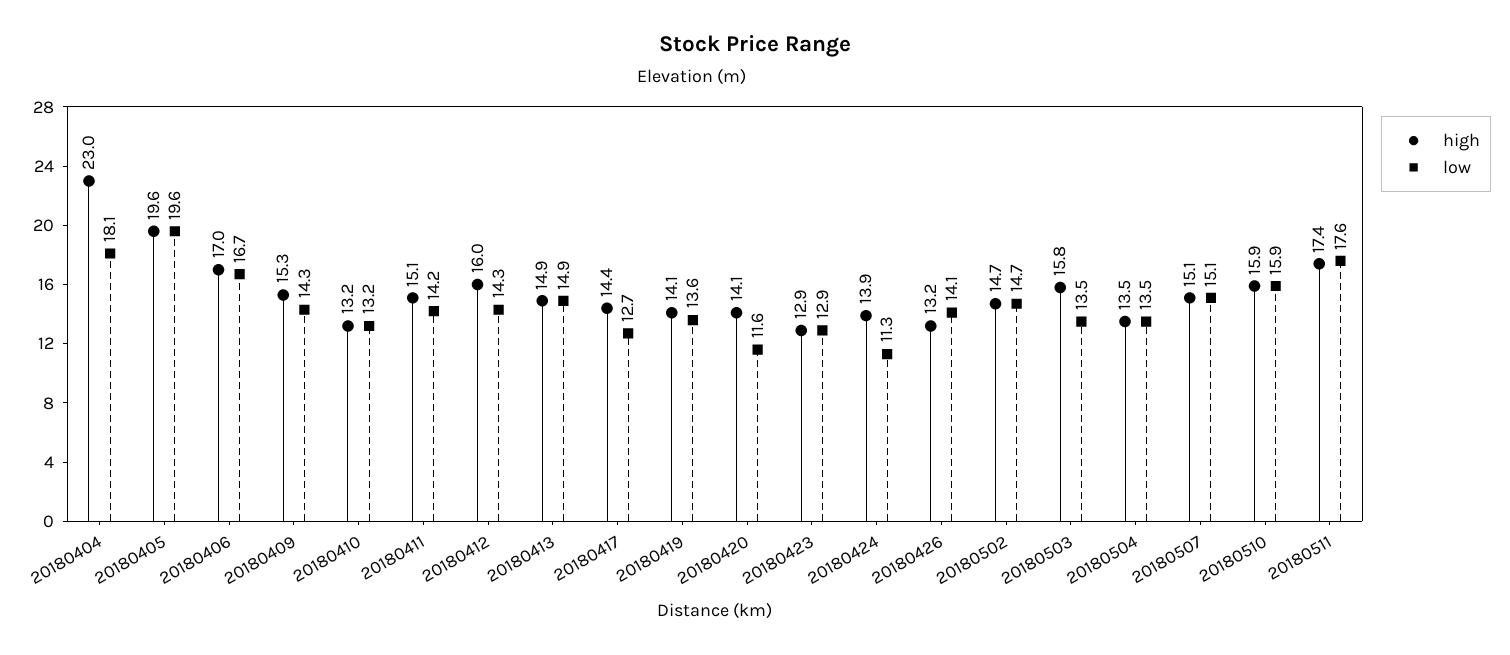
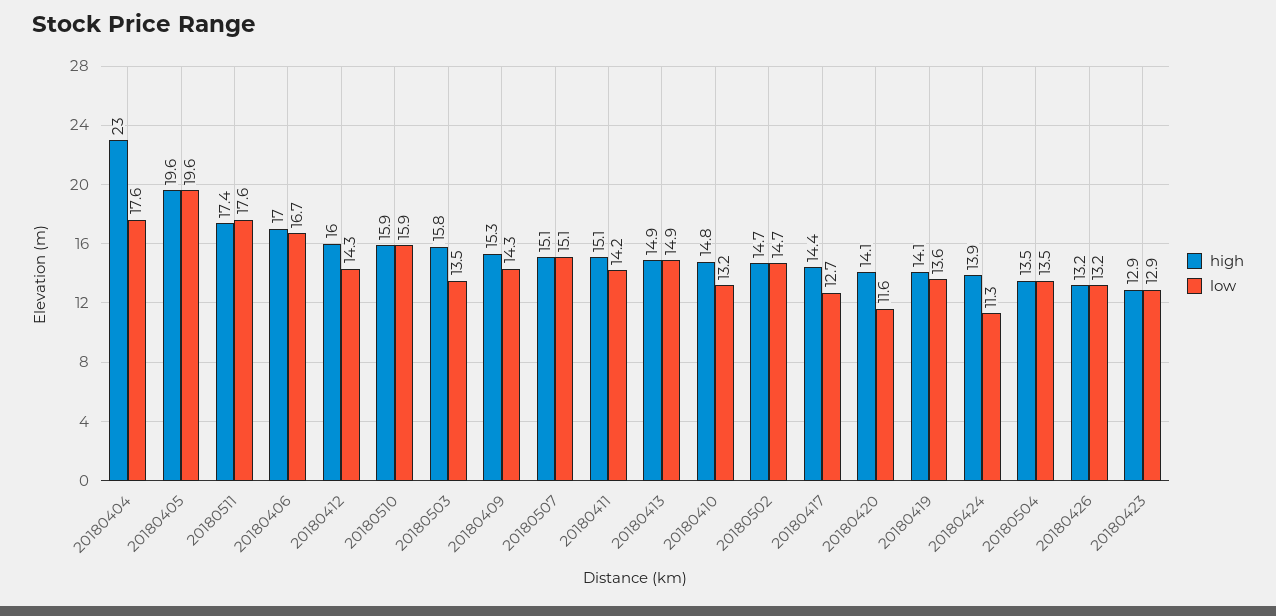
  {
    "high": {
      "20180404": 23,
      "20180405": 19.6,
      "20180406": 17,
      "20180409": 15.3,
-     "20180410": 13.2,
+     "20180410": 14.8,
      "20180411": 15.1,
      "20180412": 16,
      "20180413": 14.9,
      "20180417": 14.4,
      "20180419": 14.1,
      "20180420": 14.1,
      "20180423": 12.9,
      "20180424": 13.9,
      "20180426": 13.2,
      "20180502": 14.7,
      "20180503": 15.8,
      "20180504": 13.5,
      "20180507": 15.1,
      "20180510": 15.9,
      "20180511": 17.4
    },
    "low": {
-     "20180404": 18.1,
+     "20180404": 17.6,
      "20180405": 19.6,
      "20180406": 16.7,
      "20180409": 14.3,
      "20180410": 13.2,
      "20180411": 14.2,
      "20180412": 14.3,
      "20180413": 14.9,
      "20180417": 12.7,
      "20180419": 13.6,
      "20180420": 11.6,
      "20180423": 12.9,
      "20180424": 11.3,
-     "20180426": 14.1,
+     "20180426": 13.2,
      "20180502": 14.7,
      "20180503": 13.5,
      "20180504": 13.5,
      "20180507": 15.1,
      "20180510": 15.9,
      "20180511": 17.6
    }
  }

